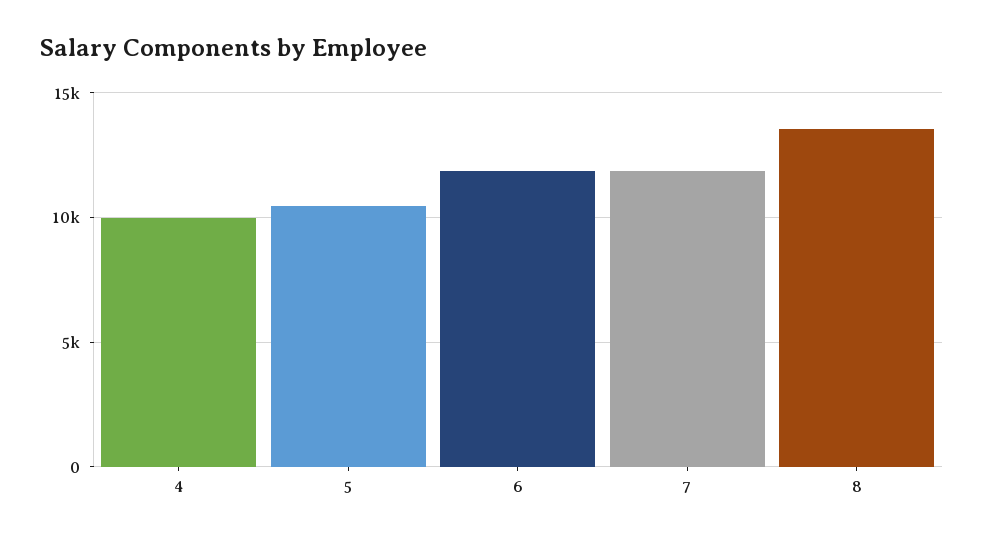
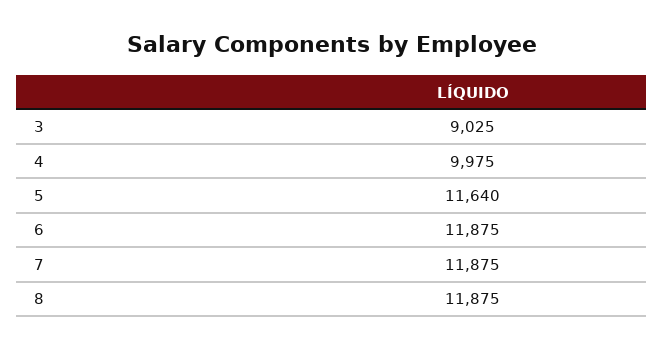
  {
    "4": 9975,
-   "5": 10500,
+   "5": 11640,
    "6": 11875,
    "7": 11875,
-   "8": 13500
+   "8": 11875,
+   "3": 9025
  }

